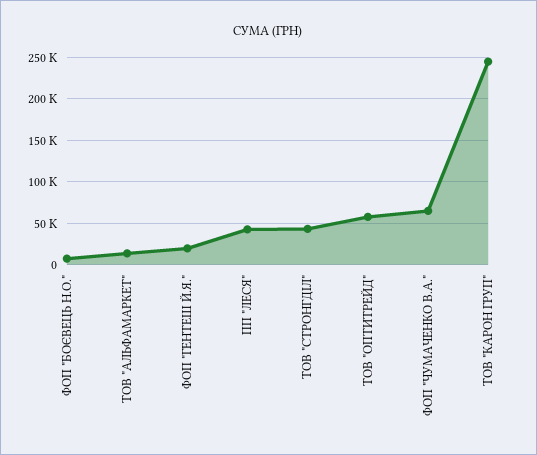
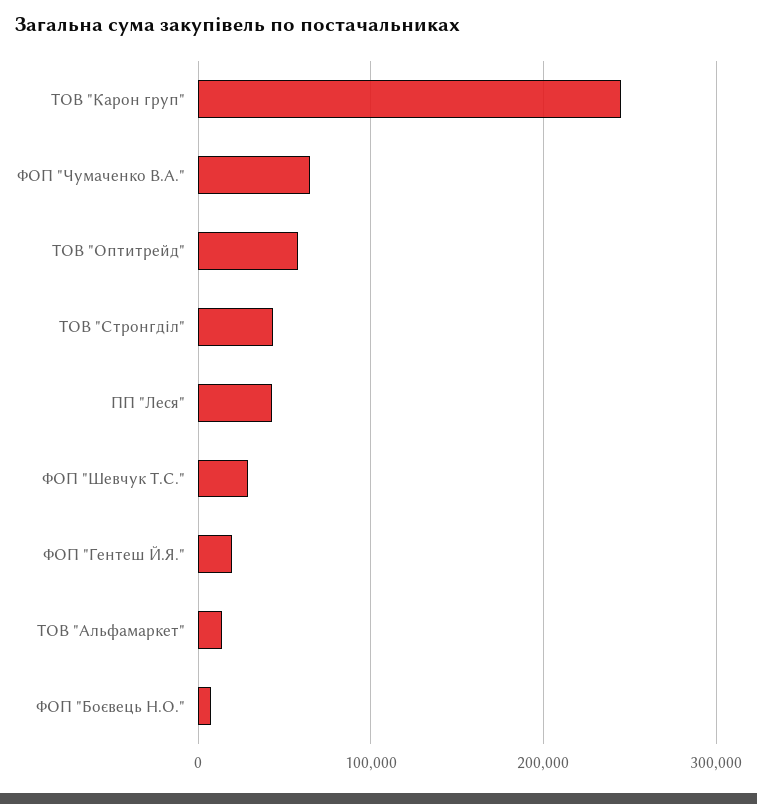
  {
    "ФОП \"БОЄВЕЦЬ Н.О.\"": 10000,
    "ТОВ \"АЛЬФАМАРКЕТ\"": 10000,
    "ФОП \"ГЕНТЕШ Й.Я.\"": 20000,
    "ПП \"ЛЕСЯ\"": 40000,
    "ТОВ \"СТРОНГДІЛ\"": 40000,
    "ТОВ \"ОПТИТРЕЙД\"": 60000,
    "ФОП \"ЧУМАЧЕНКО В.А.\"": 60000,
-   "ТОВ \"КАРОН ГРУП\"": 250000
+   "ТОВ \"КАРОН ГРУП\"": 250000,
+   "ФОП \"Шевчук Т.С.\"": 30000
  }

